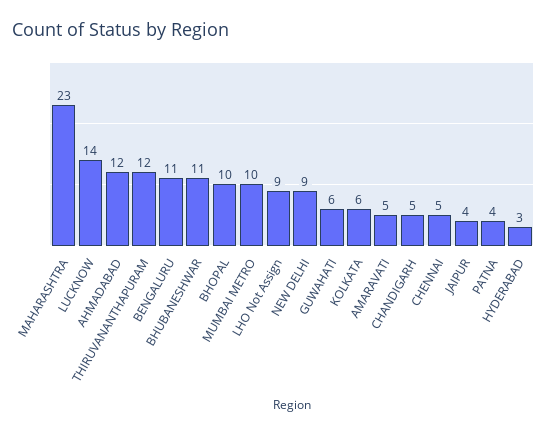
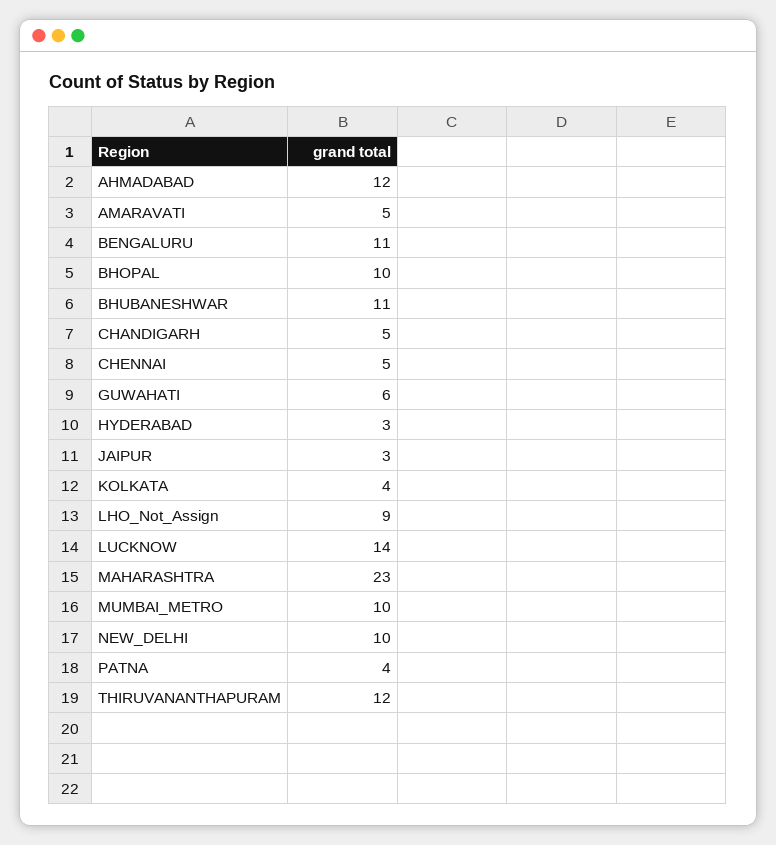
  {
    "MAHARASHTRA": 23,
    "LUCKNOW": 14,
    "AHMADABAD": 12,
    "THIRUVANANTHAPURAM": 12,
    "BENGALURU": 11,
    "BHUBANESHWAR": 11,
    "BHOPAL": 10,
    "MUMBAI METRO": 10,
    "LHO Not Assign": 9,
-   "NEW DELHI": 9,
+   "NEW DELHI": 10,
    "GUWAHATI": 6,
-   "KOLKATA": 6,
+   "KOLKATA": 4,
    "AMARAVATI": 5,
    "CHANDIGARH": 5,
    "CHENNAI": 5,
-   "JAIPUR": 4,
+   "JAIPUR": 3,
    "PATNA": 4,
    "HYDERABAD": 3
  }

